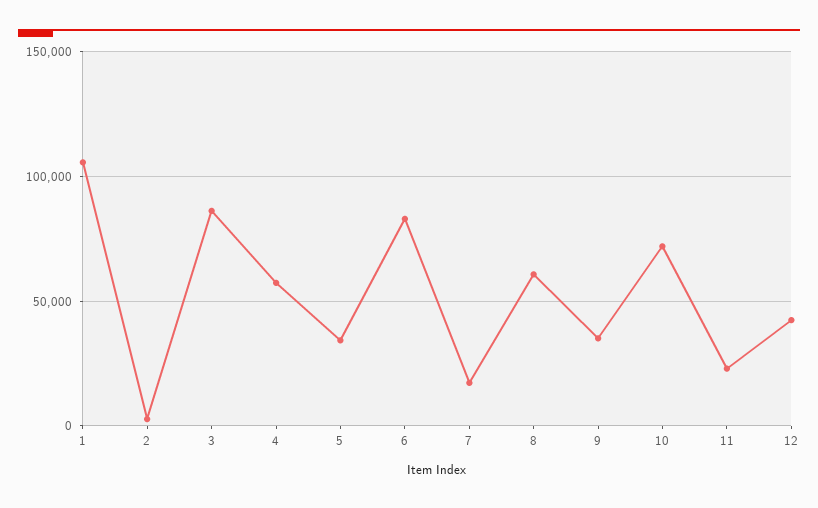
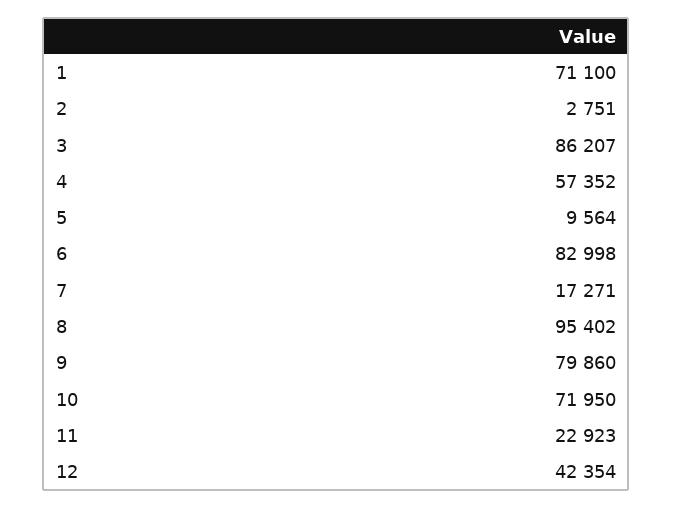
  {
-   "1": 105000,
+   "1": 71100,
    "2": 2751,
    "3": 86207,
    "4": 57352,
-   "5": 35000,
+   "5": 9564,
    "6": 82998,
    "7": 17271,
-   "8": 60000,
+   "8": 95402,
-   "9": 35000,
+   "9": 79860,
    "10": 71950,
    "11": 22923,
    "12": 42354
  }

